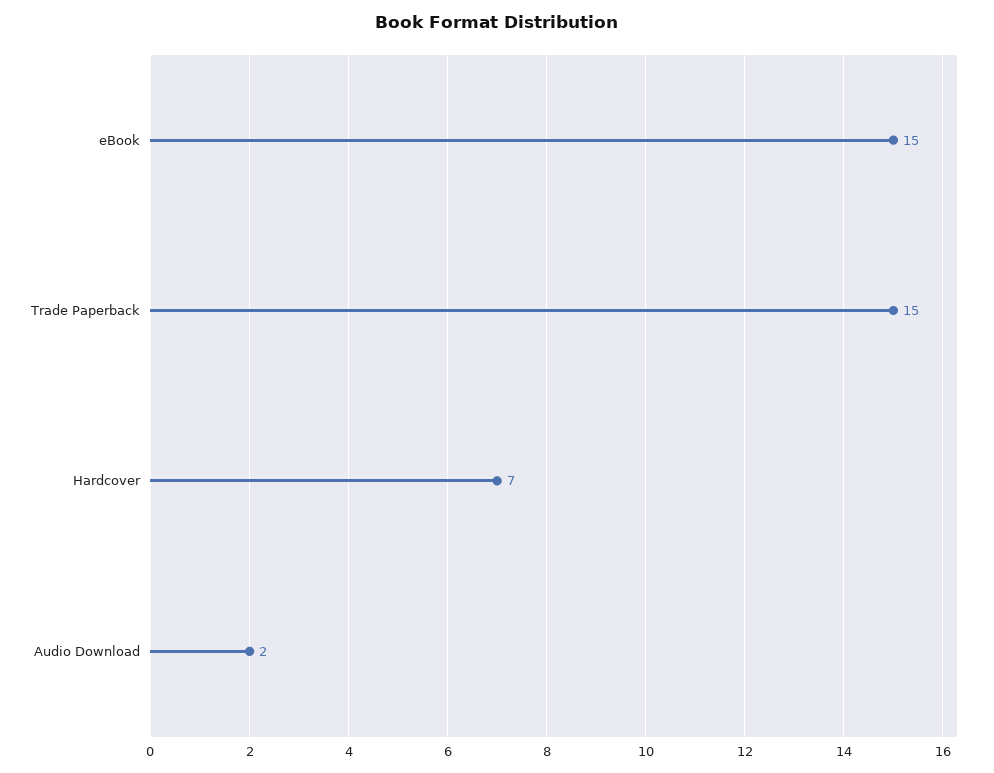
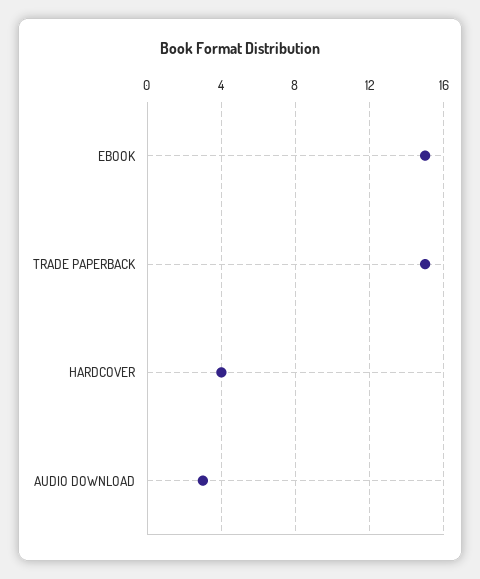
  {
    "eBook": 15,
    "Trade Paperback": 15,
-   "Hardcover": 7,
+   "Hardcover": 4,
-   "Audio Download": 2
+   "Audio Download": 3
  }

